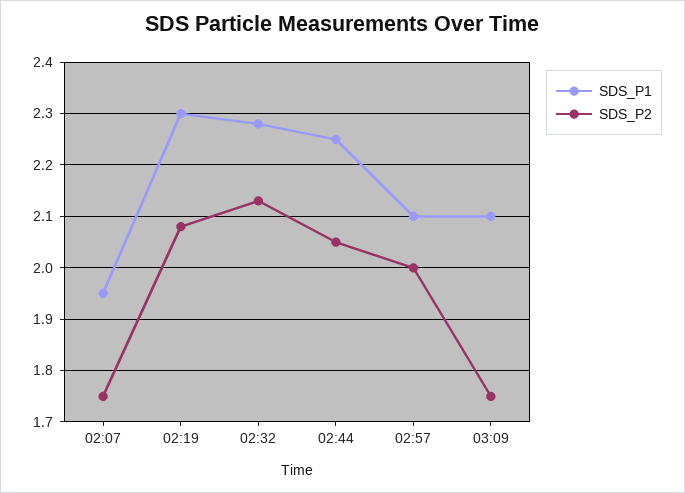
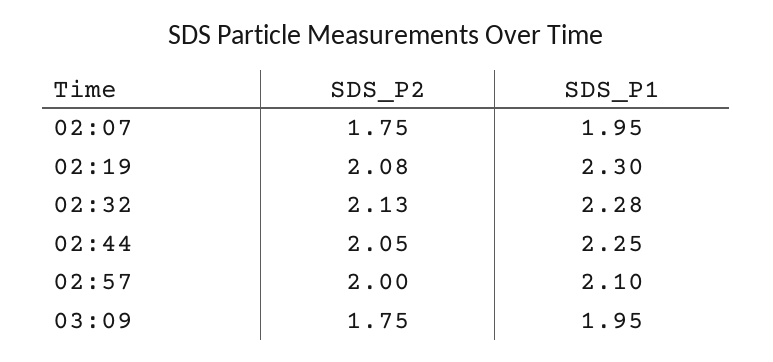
  {
    "SDS_P1": {
      "02:07": 1.95,
      "02:19": 2.3,
      "02:32": 2.28,
      "02:44": 2.25,
      "02:57": 2.1,
-     "03:09": 2.1
+     "03:09": 1.95
    },
    "SDS_P2": {
      "02:07": 1.75,
      "02:19": 2.08,
      "02:32": 2.13,
      "02:44": 2.05,
      "02:57": 2,
      "03:09": 1.75
    }
  }

